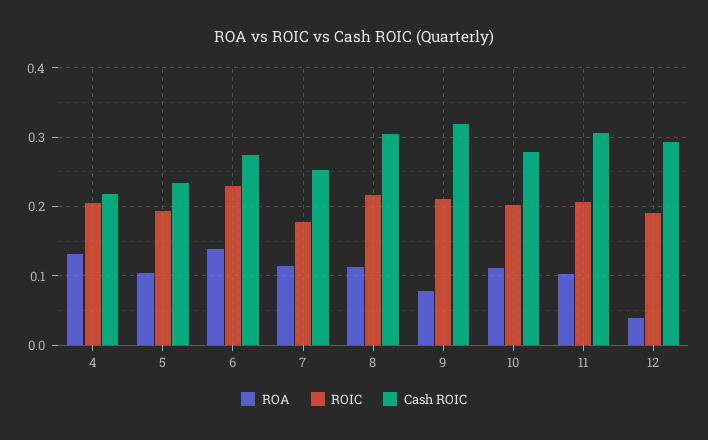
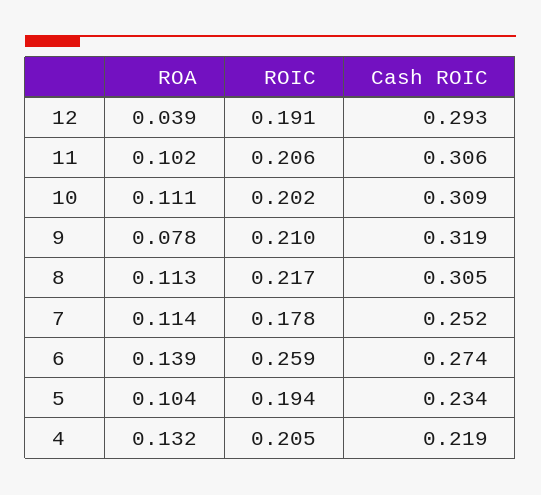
  {
    "ROA": {
      "4": 0.132,
      "5": 0.104,
      "6": 0.139,
      "7": 0.114,
      "8": 0.113,
      "9": 0.078,
      "10": 0.111,
      "11": 0.102,
      "12": 0.039
    },
    "ROIC": {
      "4": 0.205,
      "5": 0.194,
-     "6": 0.23,
+     "6": 0.259,
      "7": 0.178,
      "8": 0.217,
      "9": 0.21,
      "10": 0.202,
      "11": 0.206,
      "12": 0.191
    },
    "Cash ROIC": {
      "4": 0.219,
      "5": 0.234,
      "6": 0.274,
      "7": 0.252,
      "8": 0.305,
      "9": 0.319,
-     "10": 0.28,
+     "10": 0.309,
      "11": 0.306,
      "12": 0.293
    }
  }

